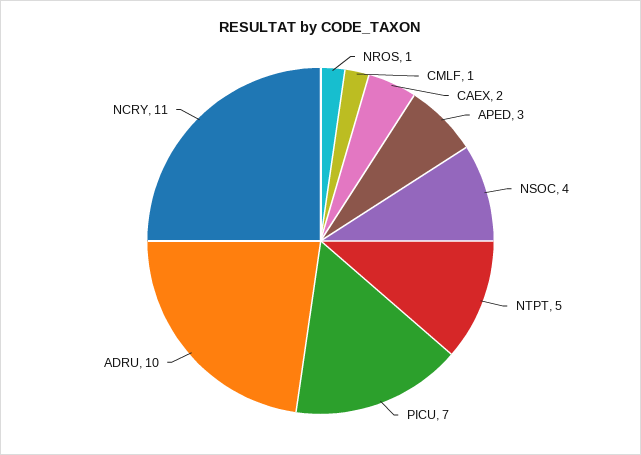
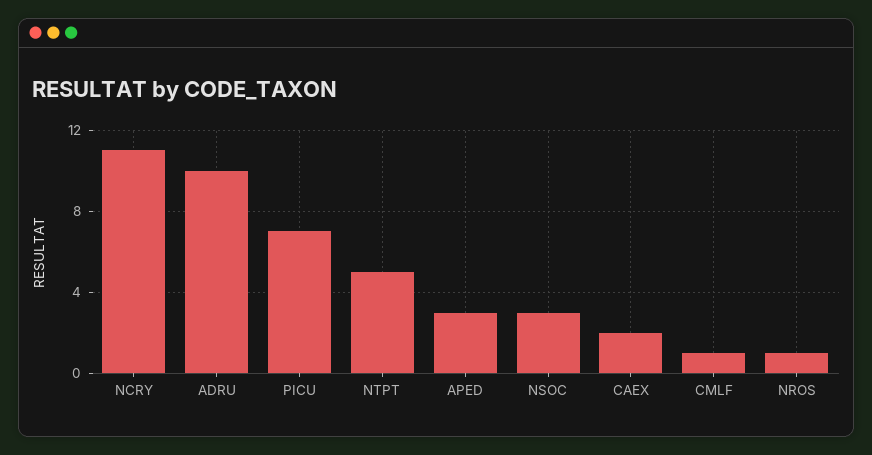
  {
    "NROS": 1,
    "CMLF": 1,
    "CAEX": 2,
    "APED": 3,
-   "NSOC": 4,
+   "NSOC": 3,
    "NTPT": 5,
    "PICU": 7,
    "ADRU": 10,
    "NCRY": 11
  }

